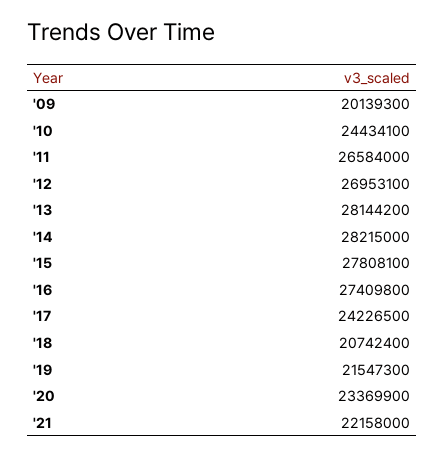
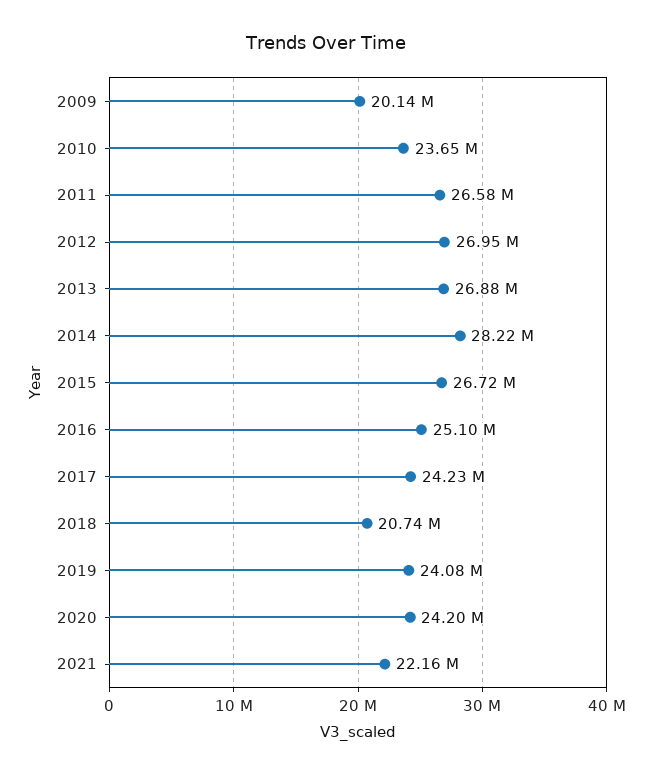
  {
    "'09": 20139300,
-   "'10": 24434100,
+   "'10": 23650000,
    "'11": 26584000,
    "'12": 26953100,
-   "'13": 28144200,
+   "'13": 26880000,
    "'14": 28215000,
-   "'15": 27808100,
+   "'15": 26720000,
-   "'16": 27409800,
+   "'16": 25100000,
    "'17": 24226500,
    "'18": 20742400,
-   "'19": 21547300,
+   "'19": 24080000,
-   "'20": 23369900,
+   "'20": 24200000,
    "'21": 22158000
  }

